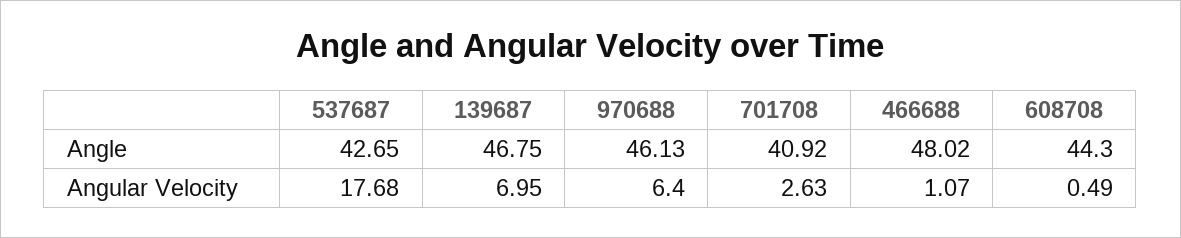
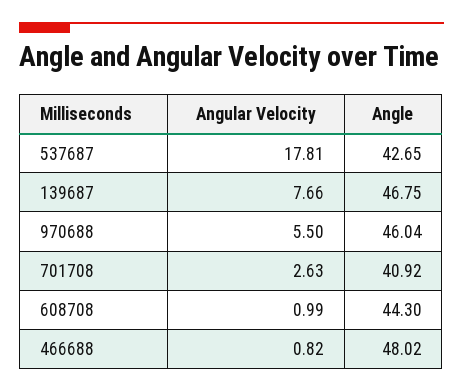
  {
    "537687": {
      "Angle": 42.65,
-     "Angular Velocity": 17.68
+     "Angular Velocity": 17.81
    },
    "139687": {
      "Angle": 46.75,
-     "Angular Velocity": 6.95
+     "Angular Velocity": 7.66
    },
    "970688": {
-     "Angle": 46.13,
+     "Angle": 46.04,
-     "Angular Velocity": 6.4
+     "Angular Velocity": 5.5
    },
    "701708": {
      "Angle": 40.92,
      "Angular Velocity": 2.63
    },
    "466688": {
      "Angle": 48.02,
-     "Angular Velocity": 1.07
+     "Angular Velocity": 0.82
    },
    "608708": {
      "Angle": 44.3,
-     "Angular Velocity": 0.49
+     "Angular Velocity": 0.99
    }
  }

